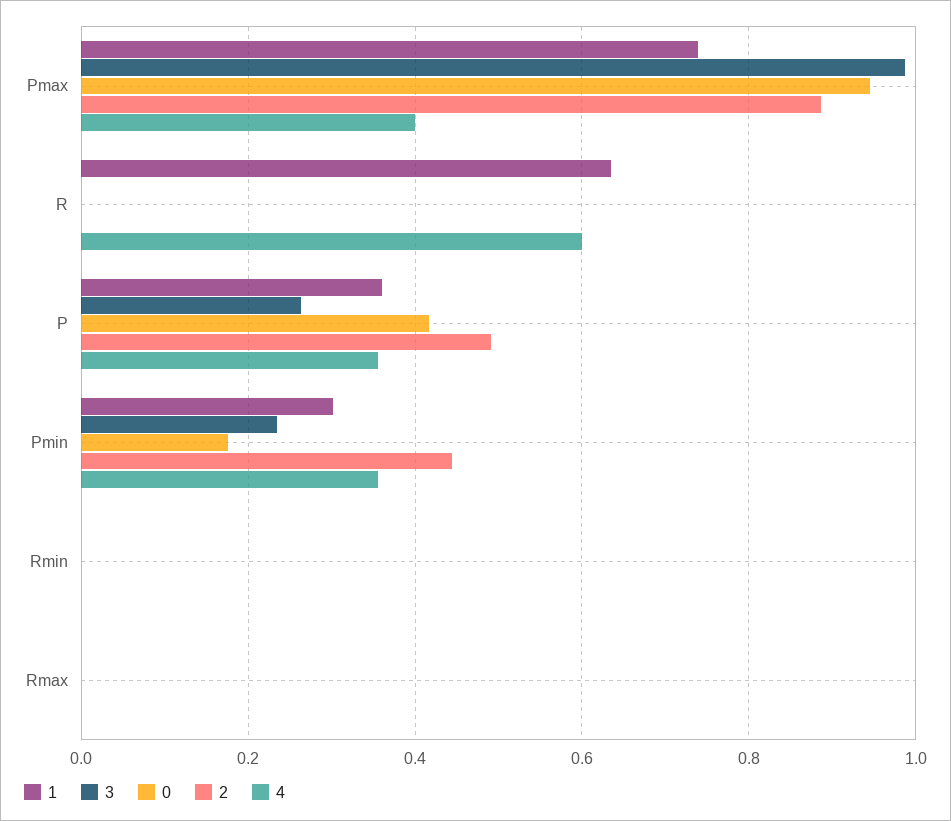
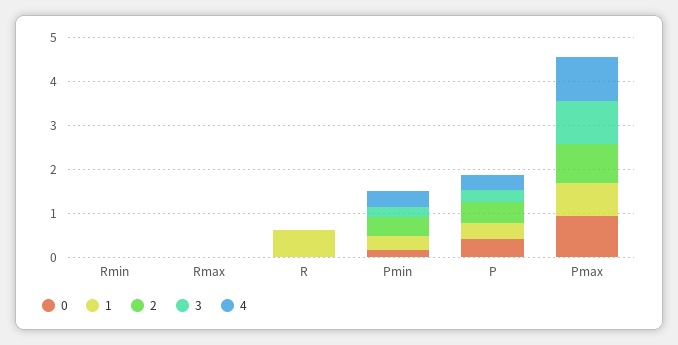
  {
    "1": {
      "Pmax": 0.74,
      "R": 0.64,
      "P": 0.36,
      "Pmin": 0.3,
      "Rmin": 0,
      "Rmax": 0
    },
    "3": {
      "Pmax": 0.98,
      "R": 0,
      "P": 0.26,
      "Pmin": 0.24,
      "Rmin": 0,
      "Rmax": 0
    },
    "0": {
      "Pmax": 0.94,
      "R": 0,
      "P": 0.42,
      "Pmin": 0.18,
      "Rmin": 0,
      "Rmax": 0
    },
    "2": {
      "Pmax": 0.88,
      "R": 0,
      "P": 0.5,
      "Pmin": 0.44,
      "Rmin": 0,
      "Rmax": 0
    },
    "4": {
-     "Pmax": 0.4,
+     "Pmax": 1,
-     "R": 0.6,
+     "R": 0,
      "P": 0.36,
      "Pmin": 0.36,
      "Rmin": 0,
      "Rmax": 0
    }
  }

